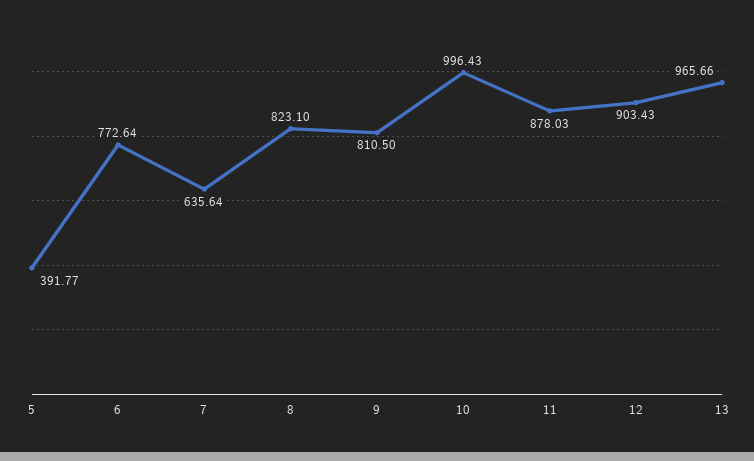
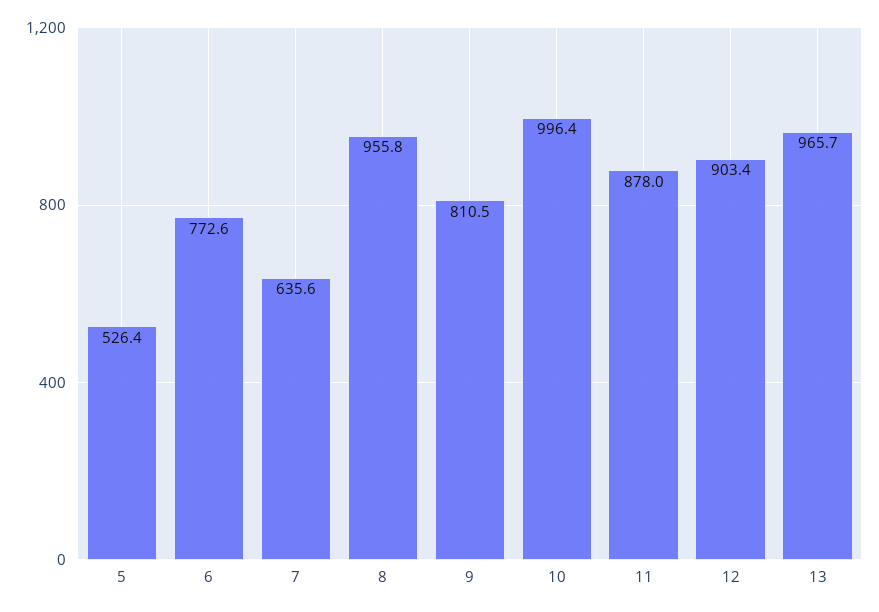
  {
-   "5": 391.77,
+   "5": 526.4,
    "6": 772.64,
    "7": 635.64,
-   "8": 823.1,
+   "8": 955.8,
    "9": 810.5,
    "10": 996.43,
    "11": 878.03,
    "12": 903.43,
    "13": 965.66
  }

